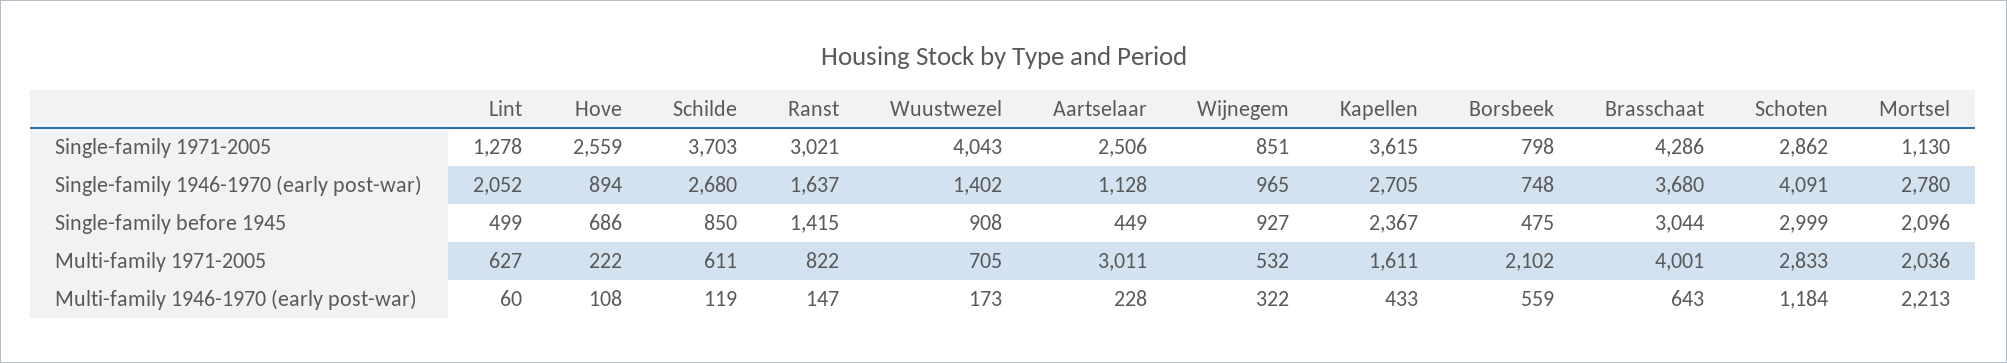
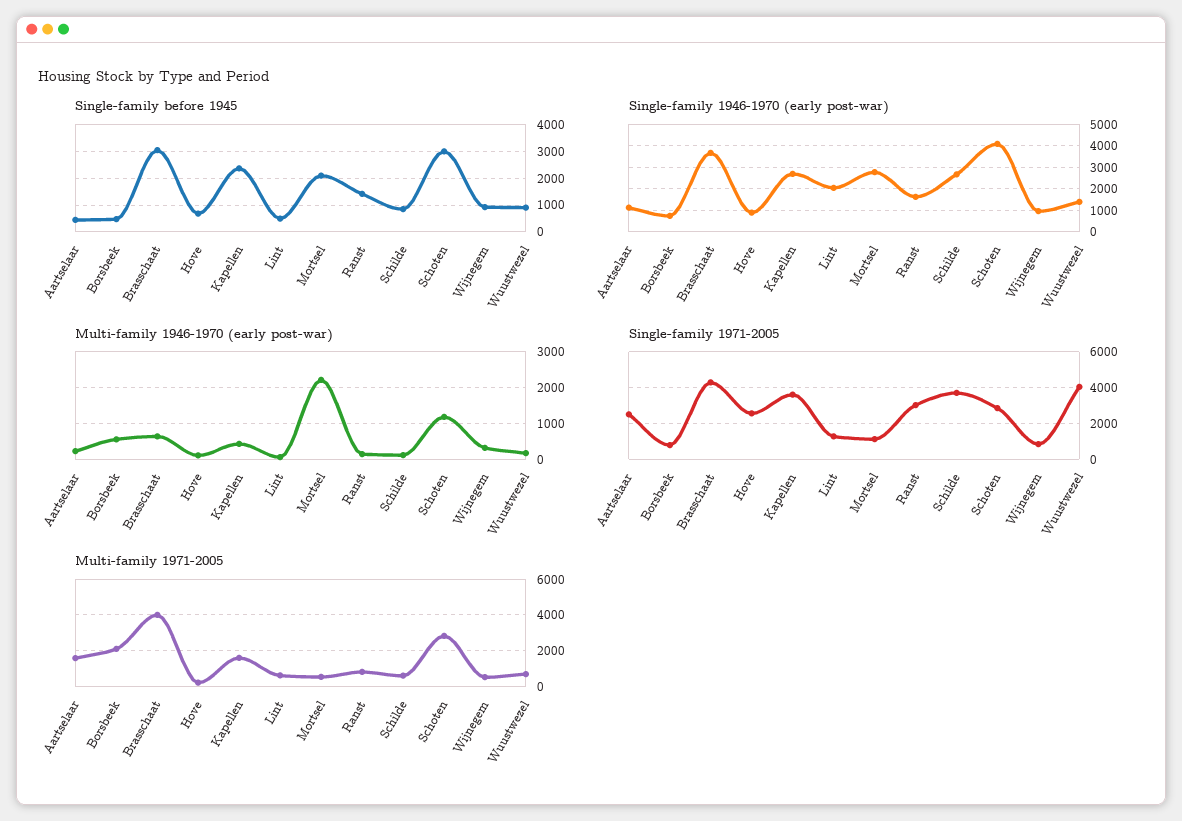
  {
    "Single-family 1971-2005": {
      "Lint": 1278,
      "Hove": 2559,
      "Schilde": 3703,
      "Ranst": 3021,
      "Wuustwezel": 4043,
      "Aartselaar": 2506,
      "Wijnegem": 851,
      "Kapellen": 3615,
      "Borsbeek": 798,
      "Brasschaat": 4286,
      "Schoten": 2862,
      "Mortsel": 1130
    },
    "Single-family 1946-1970 (early post-war)": {
      "Lint": 2052,
      "Hove": 894,
      "Schilde": 2680,
      "Ranst": 1637,
      "Wuustwezel": 1402,
      "Aartselaar": 1128,
      "Wijnegem": 965,
      "Kapellen": 2705,
      "Borsbeek": 748,
      "Brasschaat": 3680,
      "Schoten": 4091,
      "Mortsel": 2780
    },
    "Single-family before 1945": {
      "Lint": 499,
      "Hove": 686,
      "Schilde": 850,
      "Ranst": 1415,
      "Wuustwezel": 908,
      "Aartselaar": 449,
      "Wijnegem": 927,
      "Kapellen": 2367,
      "Borsbeek": 475,
      "Brasschaat": 3044,
      "Schoten": 2999,
      "Mortsel": 2096
    },
    "Multi-family 1971-2005": {
      "Lint": 627,
      "Hove": 222,
      "Schilde": 611,
      "Ranst": 822,
      "Wuustwezel": 705,
-     "Aartselaar": 3011,
+     "Aartselaar": 1500,
      "Wijnegem": 532,
      "Kapellen": 1611,
      "Borsbeek": 2102,
      "Brasschaat": 4001,
      "Schoten": 2833,
-     "Mortsel": 2036
+     "Mortsel": 500
    },
    "Multi-family 1946-1970 (early post-war)": {
      "Lint": 60,
      "Hove": 108,
      "Schilde": 119,
      "Ranst": 147,
      "Wuustwezel": 173,
      "Aartselaar": 228,
      "Wijnegem": 322,
      "Kapellen": 433,
      "Borsbeek": 559,
      "Brasschaat": 643,
      "Schoten": 1184,
      "Mortsel": 2213
    }
  }

